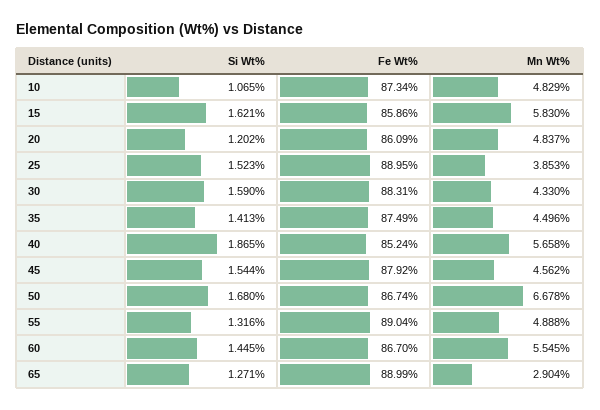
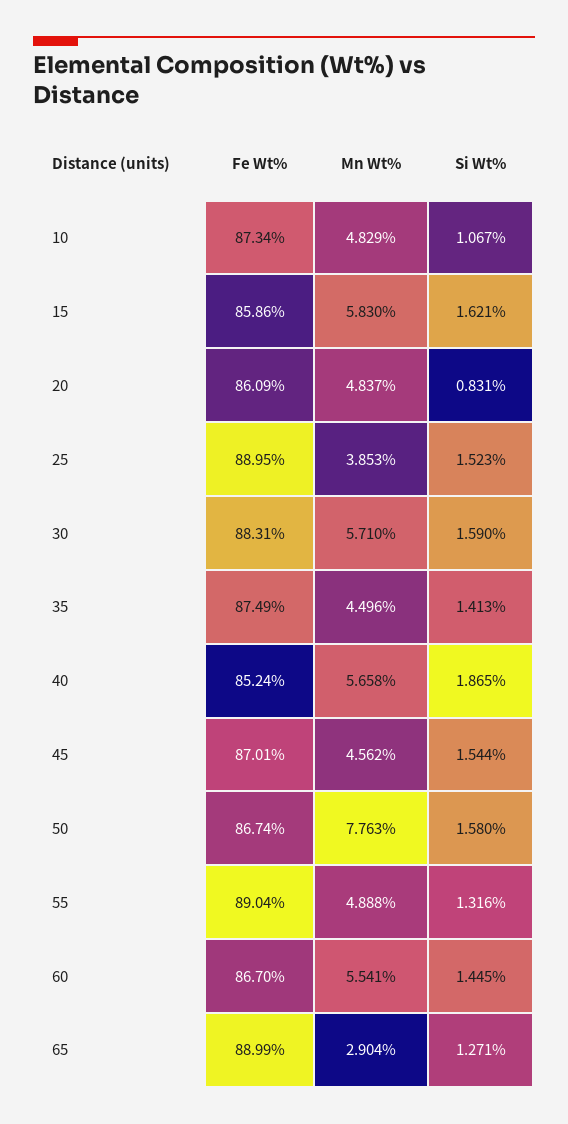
  {
    "Si Wt%": {
-     "10": 1.065,
+     "10": 1.067,
      "15": 1.621,
-     "20": 1.202,
+     "20": 0.831,
      "25": 1.523,
      "30": 1.59,
      "35": 1.413,
      "40": 1.865,
      "45": 1.544,
-     "50": 1.68,
+     "50": 1.58,
      "55": 1.316,
      "60": 1.445,
      "65": 1.271
    },
    "Fe Wt%": {
      "10": 87.34,
      "15": 85.86,
      "20": 86.09,
      "25": 88.95,
      "30": 88.31,
      "35": 87.49,
      "40": 85.24,
-     "45": 87.92,
+     "45": 87.01,
      "50": 86.74,
      "55": 89.04,
      "60": 86.7,
      "65": 88.99
    },
    "Mn Wt%": {
      "10": 4.829,
      "15": 5.83,
      "20": 4.837,
      "25": 3.853,
-     "30": 4.33,
+     "30": 5.71,
      "35": 4.496,
      "40": 5.658,
      "45": 4.562,
-     "50": 6.678,
+     "50": 7.763,
      "55": 4.888,
-     "60": 5.545,
+     "60": 5.541,
      "65": 2.904
    }
  }

